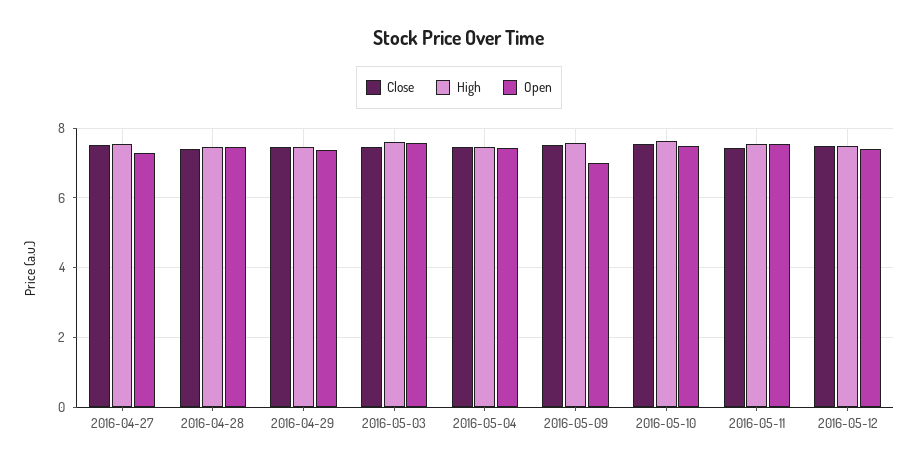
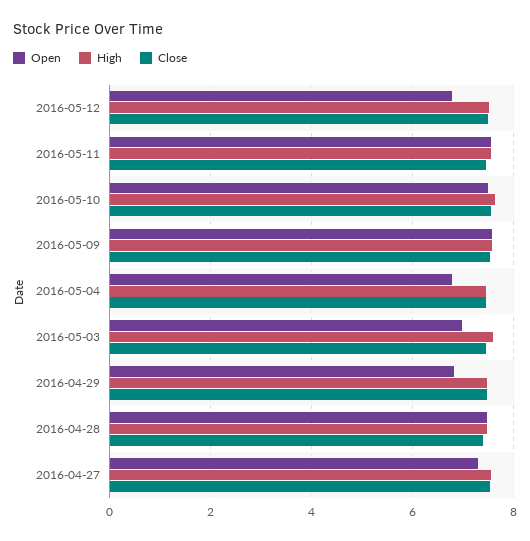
  {
    "Close": {
      "2016-04-27": 7.6,
      "2016-04-28": 7.4,
      "2016-04-29": 7.4,
      "2016-05-03": 7.4,
      "2016-05-04": 7.4,
      "2016-05-09": 7.6,
      "2016-05-10": 7.6,
      "2016-05-11": 7.4,
      "2016-05-12": 7.4
    },
    "High": {
      "2016-04-27": 7.6,
      "2016-04-28": 7.4,
      "2016-04-29": 7.4,
      "2016-05-03": 7.6,
      "2016-05-04": 7.4,
      "2016-05-09": 7.6,
      "2016-05-10": 7.6,
      "2016-05-11": 7.6,
      "2016-05-12": 7.6
    },
    "Open": {
      "2016-04-27": 7.4,
      "2016-04-28": 7.4,
-     "2016-04-29": 7.4,
+     "2016-04-29": 6.8,
-     "2016-05-03": 7.6,
+     "2016-05-03": 7,
-     "2016-05-04": 7.4,
+     "2016-05-04": 6.8,
-     "2016-05-09": 7,
+     "2016-05-09": 7.6,
      "2016-05-10": 7.4,
      "2016-05-11": 7.6,
-     "2016-05-12": 7.4
+     "2016-05-12": 6.8
    }
  }

